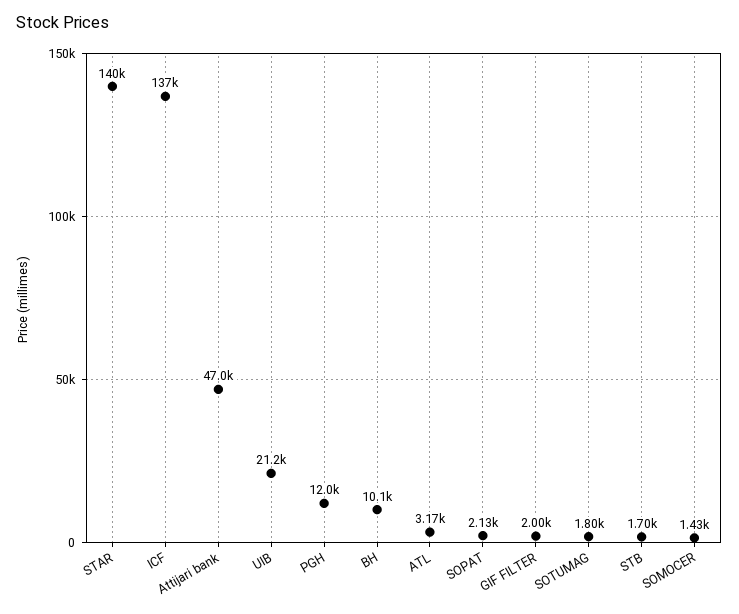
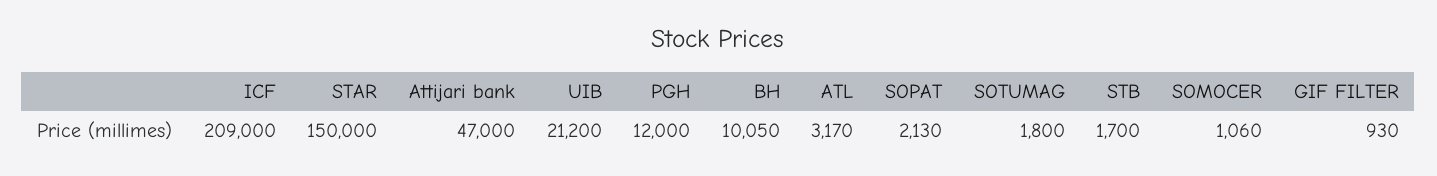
  {
-   "STAR": 140000,
+   "STAR": 150000,
-   "ICF": 137000,
+   "ICF": 209000,
    "Attijari bank": 47000,
    "UIB": 21200,
    "PGH": 12000,
    "BH": 10050,
    "ATL": 3170,
    "SOPAT": 2130,
-   "GIF FILTER": 2000,
+   "GIF FILTER": 930,
    "SOTUMAG": 1800,
    "STB": 1700,
-   "SOMOCER": 1430
+   "SOMOCER": 1060
  }

